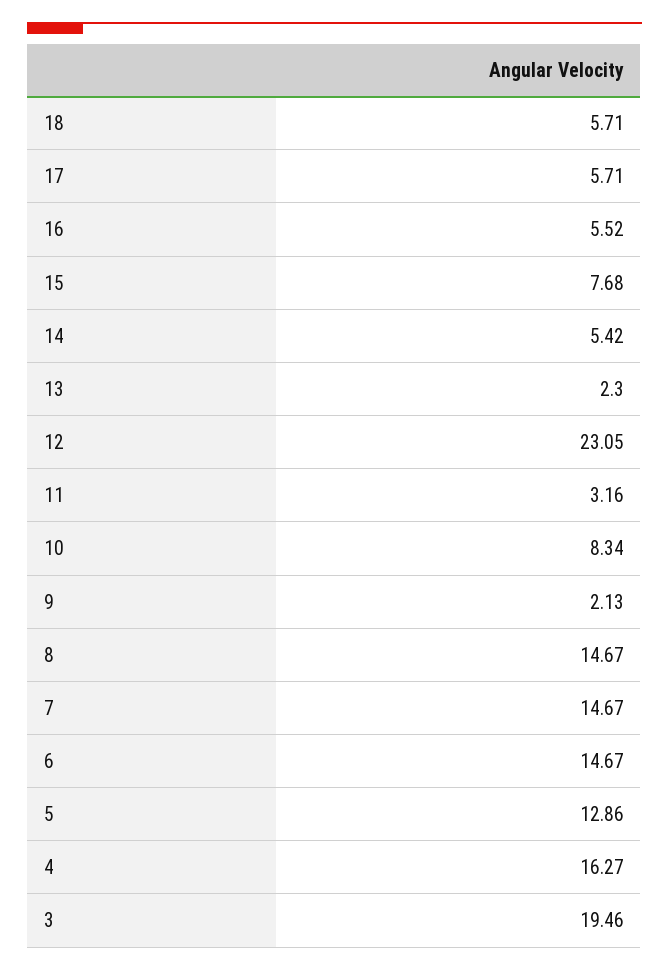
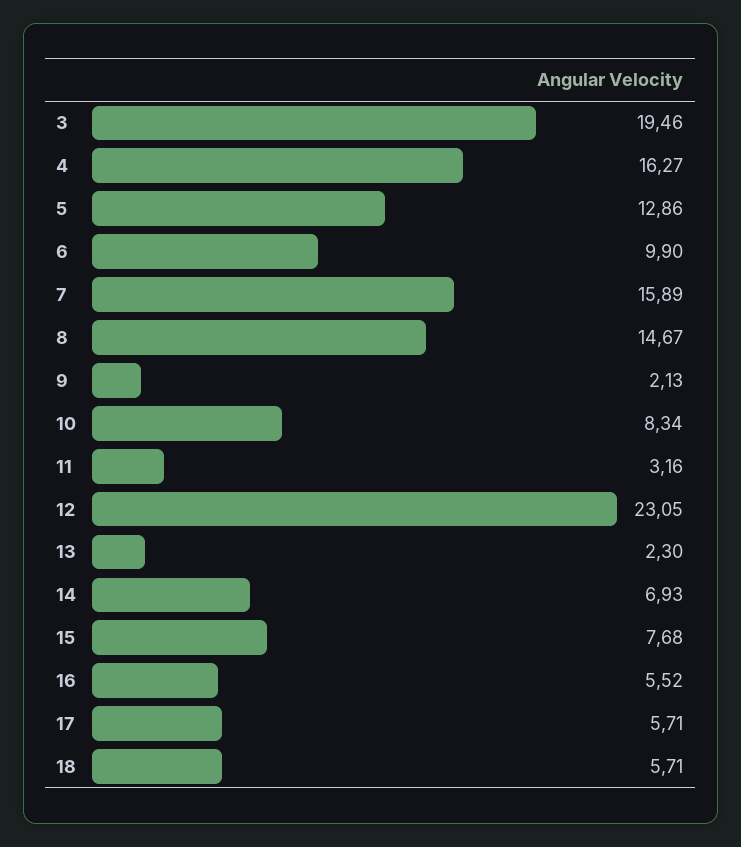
  {
    "18": 5.71,
    "17": 5.71,
    "16": 5.52,
    "15": 7.68,
-   "14": 5.42,
+   "14": 6.93,
    "13": 2.3,
    "12": 23.05,
    "11": 3.16,
    "10": 8.34,
    "9": 2.13,
    "8": 14.67,
-   "7": 14.67,
+   "7": 15.89,
-   "6": 14.67,
+   "6": 9.9,
    "5": 12.86,
    "4": 16.27,
    "3": 19.46
  }

